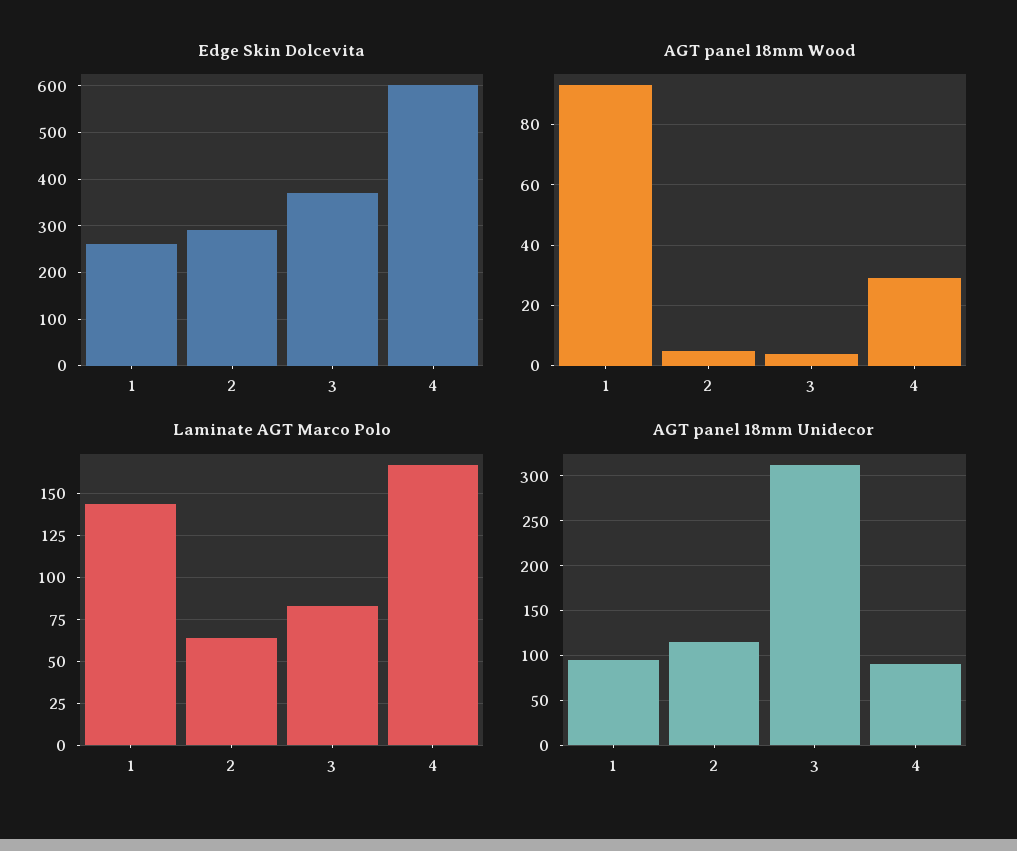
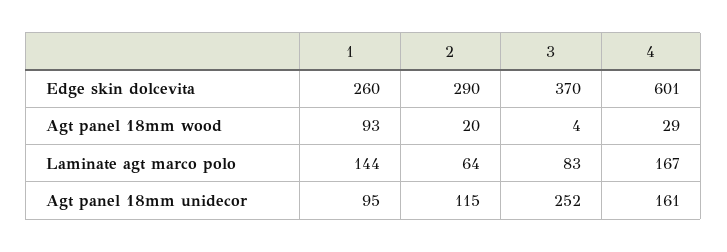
  {
    "Edge Skin Dolcevita": {
      "1": 260,
      "2": 290,
      "3": 370,
      "4": 601
    },
    "AGT panel 18mm Wood": {
      "1": 93,
-     "2": 5,
+     "2": 20,
      "3": 4,
      "4": 29
    },
    "Laminate AGT Marco Polo": {
      "1": 144,
      "2": 64,
      "3": 83,
      "4": 167
    },
    "AGT panel 18mm Unidecor": {
      "1": 95,
      "2": 115,
-     "3": 310,
+     "3": 252,
-     "4": 90
+     "4": 161
    }
  }

